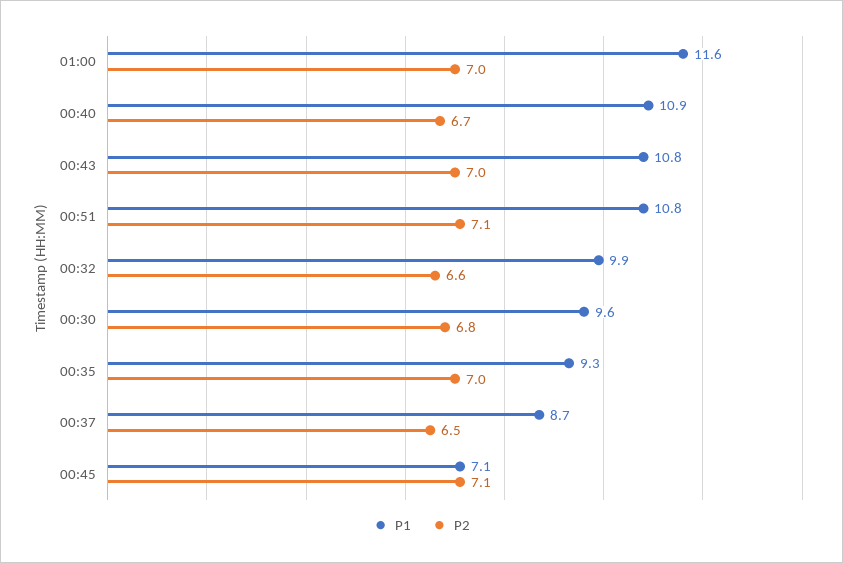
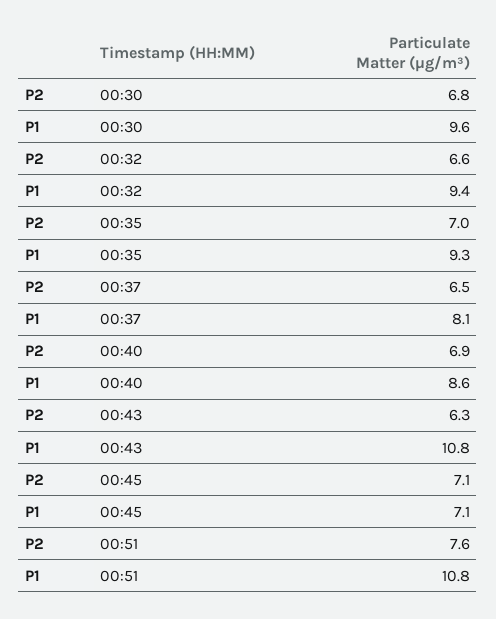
  {
    "P1": {
-     "01:00": 11.6,
-     "00:40": 10.9,
+     "00:40": 8.6,
      "00:43": 10.8,
      "00:51": 10.8,
-     "00:32": 9.9,
+     "00:32": 9.4,
      "00:30": 9.6,
      "00:35": 9.3,
-     "00:37": 8.7,
+     "00:37": 8.1,
      "00:45": 7.1
    },
    "P2": {
-     "01:00": 7,
-     "00:40": 6.7,
+     "00:40": 6.9,
-     "00:43": 7,
+     "00:43": 6.3,
-     "00:51": 7.1,
+     "00:51": 7.6,
      "00:32": 6.6,
      "00:30": 6.8,
      "00:35": 7,
      "00:37": 6.5,
      "00:45": 7.1
    }
  }

